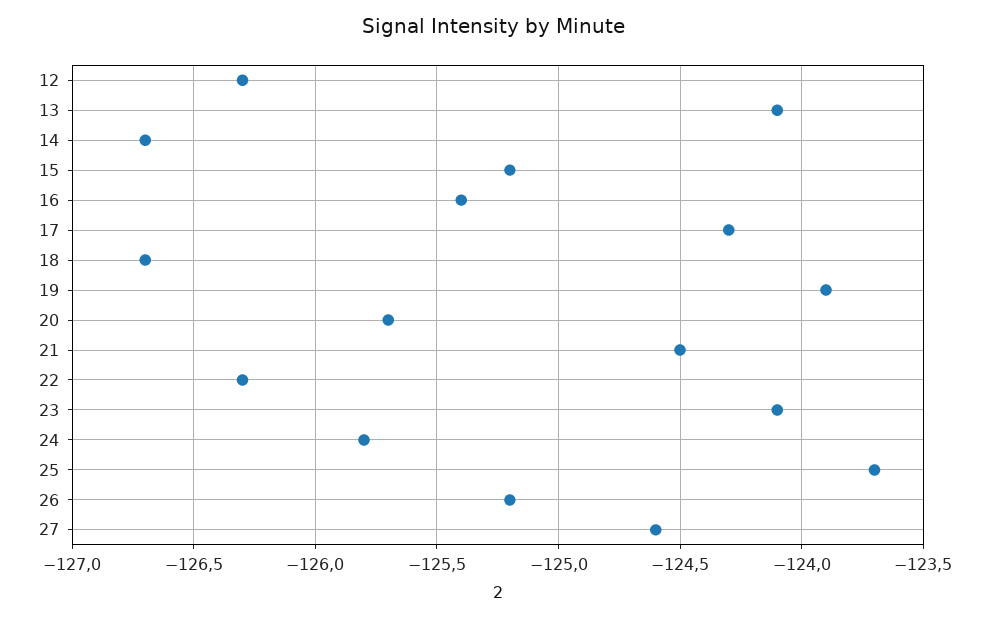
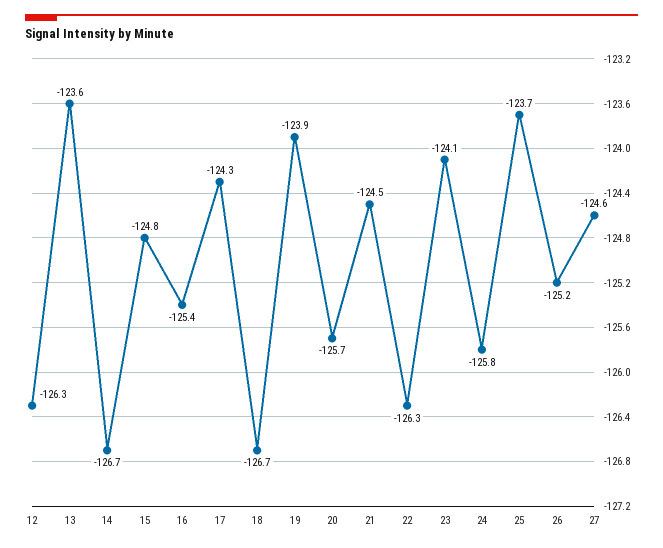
  {
    "12": -126.3,
-   "13": -124.1,
+   "13": -123.6,
    "14": -126.7,
-   "15": -125.2,
+   "15": -124.8,
    "16": -125.4,
    "17": -124.3,
    "18": -126.7,
    "19": -123.9,
    "20": -125.7,
    "21": -124.5,
    "22": -126.3,
    "23": -124.1,
    "24": -125.8,
    "25": -123.7,
    "26": -125.2,
    "27": -124.6
  }

